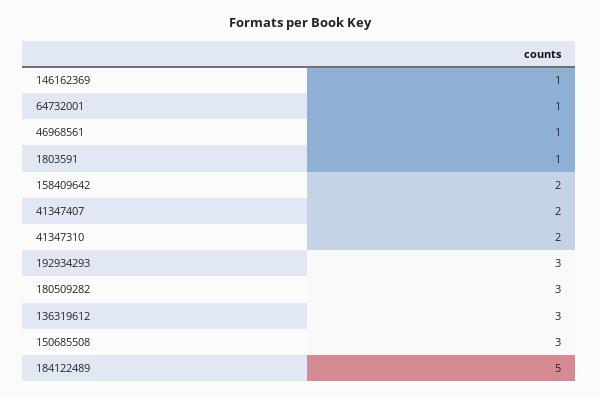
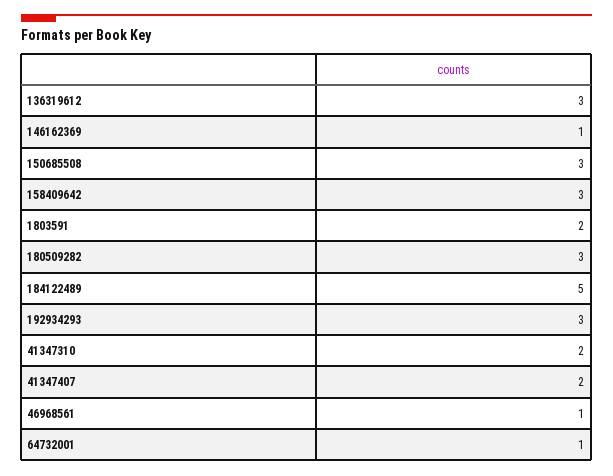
  {
    "146162369": 1,
    "64732001": 1,
    "46968561": 1,
-   "1803591": 1,
+   "1803591": 2,
-   "158409642": 2,
+   "158409642": 3,
    "41347407": 2,
    "41347310": 2,
    "192934293": 3,
    "180509282": 3,
    "136319612": 3,
    "150685508": 3,
    "184122489": 5
  }

